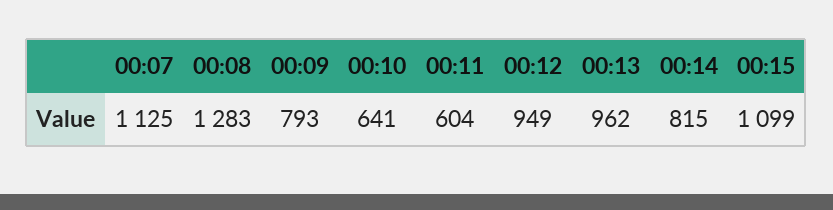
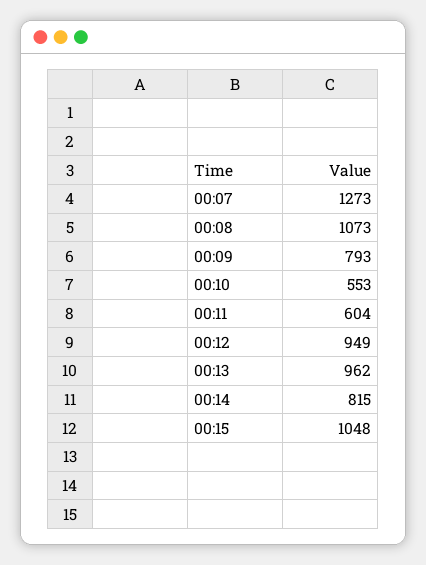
  {
-   "00:07": 1125,
+   "00:07": 1273,
-   "00:08": 1283,
+   "00:08": 1073,
    "00:09": 793,
-   "00:10": 641,
+   "00:10": 553,
    "00:11": 604,
    "00:12": 949,
    "00:13": 962,
    "00:14": 815,
-   "00:15": 1099
+   "00:15": 1048
  }

